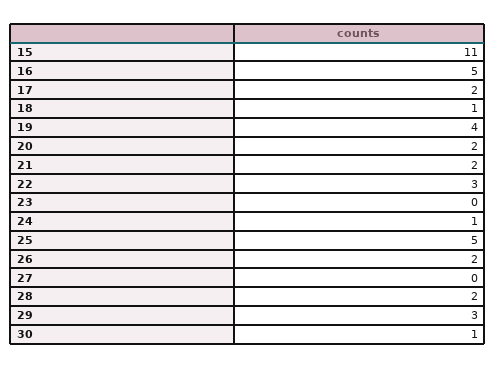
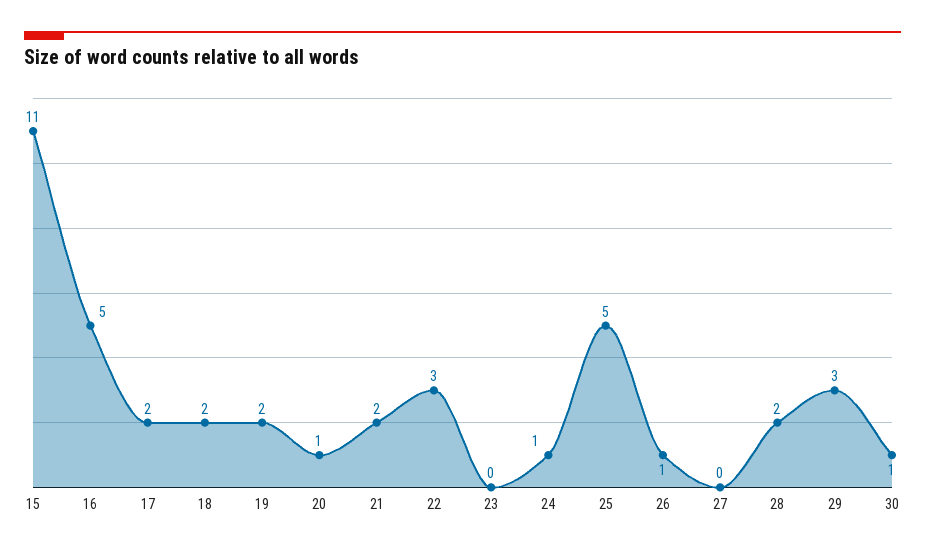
  {
    "15": 11,
    "16": 5,
    "17": 2,
-   "18": 1,
+   "18": 2,
-   "19": 4,
+   "19": 2,
-   "20": 2,
+   "20": 1,
    "21": 2,
    "22": 3,
    "23": 0,
    "24": 1,
    "25": 5,
-   "26": 2,
+   "26": 1,
    "27": 0,
    "28": 2,
    "29": 3,
    "30": 1
  }

